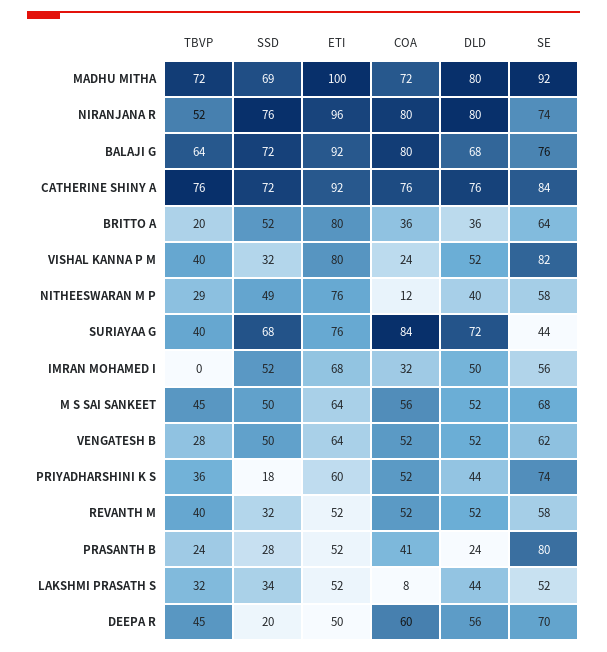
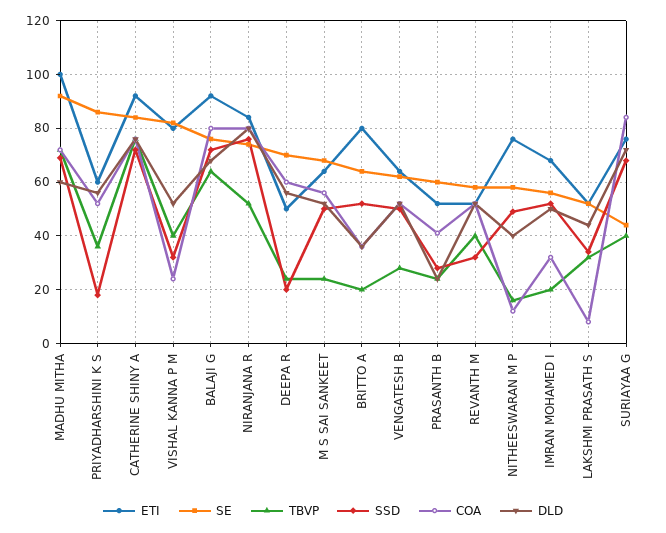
  {
    "TBVP": {
      "MADHU MITHA": 72,
      "NIRANJANA R": 52,
      "BALAJI G": 64,
      "CATHERINE SHINY A": 76,
      "BRITTO A": 20,
      "VISHAL KANNA P M": 40,
-     "NITHEESWARAN M P": 29,
+     "NITHEESWARAN M P": 15,
      "SURIAYAA G": 40,
-     "IMRAN MOHAMED I": 0,
+     "IMRAN MOHAMED I": 20,
-     "M S SAI SANKEET": 45,
+     "M S SAI SANKEET": 25,
      "VENGATESH B": 28,
      "PRIYADHARSHINI K S": 36,
      "REVANTH M": 40,
      "PRASANTH B": 24,
      "LAKSHMI PRASATH S": 32,
-     "DEEPA R": 45
+     "DEEPA R": 25
    },
    "SSD": {
      "MADHU MITHA": 69,
      "NIRANJANA R": 76,
      "BALAJI G": 72,
      "CATHERINE SHINY A": 72,
      "BRITTO A": 52,
      "VISHAL KANNA P M": 32,
      "NITHEESWARAN M P": 49,
      "SURIAYAA G": 68,
      "IMRAN MOHAMED I": 52,
      "M S SAI SANKEET": 50,
      "VENGATESH B": 50,
      "PRIYADHARSHINI K S": 18,
      "REVANTH M": 32,
      "PRASANTH B": 28,
      "LAKSHMI PRASATH S": 34,
      "DEEPA R": 20
    },
    "ETI": {
      "MADHU MITHA": 100,
-     "NIRANJANA R": 96,
+     "NIRANJANA R": 85,
      "BALAJI G": 92,
      "CATHERINE SHINY A": 92,
      "BRITTO A": 80,
      "VISHAL KANNA P M": 80,
      "NITHEESWARAN M P": 76,
      "SURIAYAA G": 76,
      "IMRAN MOHAMED I": 68,
      "M S SAI SANKEET": 64,
      "VENGATESH B": 64,
      "PRIYADHARSHINI K S": 60,
      "REVANTH M": 52,
      "PRASANTH B": 52,
      "LAKSHMI PRASATH S": 52,
      "DEEPA R": 50
    },
    "COA": {
      "MADHU MITHA": 72,
      "NIRANJANA R": 80,
      "BALAJI G": 80,
      "CATHERINE SHINY A": 76,
      "BRITTO A": 36,
      "VISHAL KANNA P M": 24,
      "NITHEESWARAN M P": 12,
      "SURIAYAA G": 84,
      "IMRAN MOHAMED I": 32,
      "M S SAI SANKEET": 56,
      "VENGATESH B": 52,
      "PRIYADHARSHINI K S": 52,
      "REVANTH M": 52,
      "PRASANTH B": 41,
      "LAKSHMI PRASATH S": 8,
      "DEEPA R": 60
    },
    "DLD": {
-     "MADHU MITHA": 80,
+     "MADHU MITHA": 60,
      "NIRANJANA R": 80,
      "BALAJI G": 68,
      "CATHERINE SHINY A": 76,
      "BRITTO A": 36,
      "VISHAL KANNA P M": 52,
      "NITHEESWARAN M P": 40,
      "SURIAYAA G": 72,
      "IMRAN MOHAMED I": 50,
      "M S SAI SANKEET": 52,
      "VENGATESH B": 52,
-     "PRIYADHARSHINI K S": 44,
+     "PRIYADHARSHINI K S": 55,
      "REVANTH M": 52,
      "PRASANTH B": 24,
      "LAKSHMI PRASATH S": 44,
      "DEEPA R": 56
    },
    "SE": {
      "MADHU MITHA": 92,
      "NIRANJANA R": 74,
      "BALAJI G": 76,
      "CATHERINE SHINY A": 84,
      "BRITTO A": 64,
      "VISHAL KANNA P M": 82,
      "NITHEESWARAN M P": 58,
      "SURIAYAA G": 44,
      "IMRAN MOHAMED I": 56,
      "M S SAI SANKEET": 68,
      "VENGATESH B": 62,
-     "PRIYADHARSHINI K S": 74,
+     "PRIYADHARSHINI K S": 85,
      "REVANTH M": 58,
-     "PRASANTH B": 80,
+     "PRASANTH B": 60,
      "LAKSHMI PRASATH S": 52,
      "DEEPA R": 70
    }
  }

